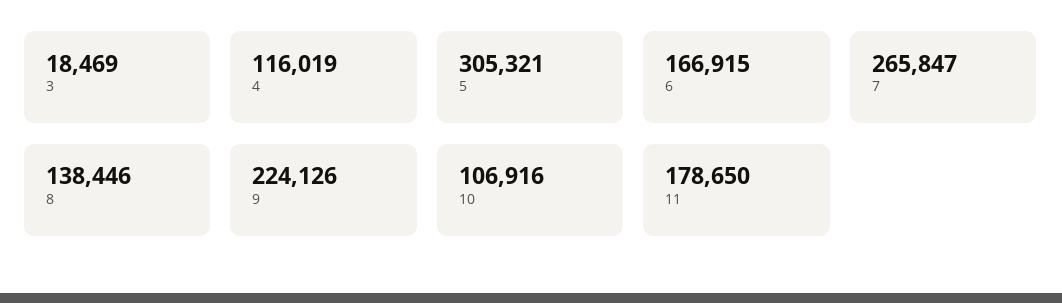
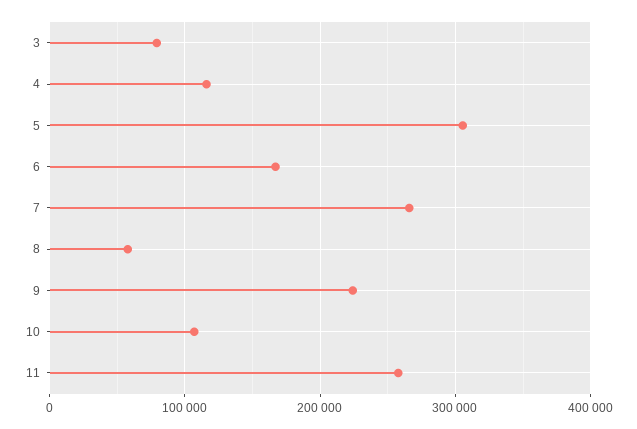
  {
-   "3": 18469,
+   "3": 80000,
    "4": 116019,
    "5": 305321,
    "6": 166915,
    "7": 265847,
-   "8": 138446,
+   "8": 60000,
    "9": 224126,
    "10": 106916,
-   "11": 178650
+   "11": 260000
  }

